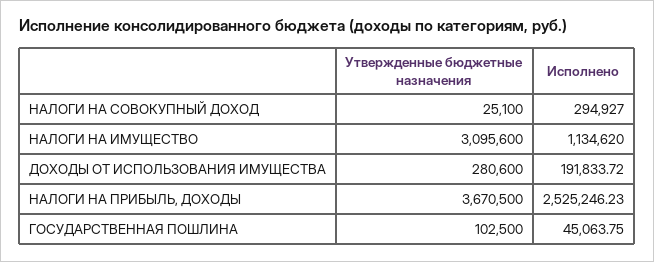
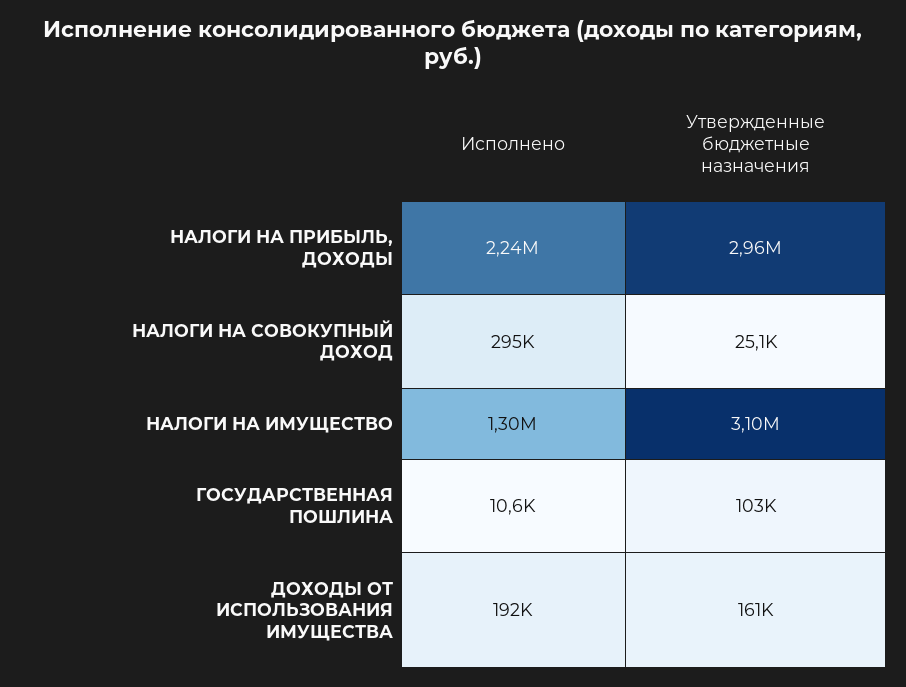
  {
    "Утвержденные бюджетные назначения": {
      "НАЛОГИ НА СОВОКУПНЫЙ ДОХОД": 25100,
      "НАЛОГИ НА ИМУЩЕСТВО": 3095600,
-     "ДОХОДЫ ОТ ИСПОЛЬЗОВАНИЯ ИМУЩЕСТВА": 280600,
+     "ДОХОДЫ ОТ ИСПОЛЬЗОВАНИЯ ИМУЩЕСТВА": 161000,
-     "НАЛОГИ НА ПРИБЫЛЬ, ДОХОДЫ": 3670500,
+     "НАЛОГИ НА ПРИБЫЛЬ, ДОХОДЫ": 2960000,
      "ГОСУДАРСТВЕННАЯ ПОШЛИНА": 102500
    },
    "Исполнено": {
      "НАЛОГИ НА СОВОКУПНЫЙ ДОХОД": 294927,
-     "НАЛОГИ НА ИМУЩЕСТВО": 1134620,
+     "НАЛОГИ НА ИМУЩЕСТВО": 1300000,
      "ДОХОДЫ ОТ ИСПОЛЬЗОВАНИЯ ИМУЩЕСТВА": 191833.72,
-     "НАЛОГИ НА ПРИБЫЛЬ, ДОХОДЫ": 2525246.23,
+     "НАЛОГИ НА ПРИБЫЛЬ, ДОХОДЫ": 2240000,
-     "ГОСУДАРСТВЕННАЯ ПОШЛИНА": 45063.75
+     "ГОСУДАРСТВЕННАЯ ПОШЛИНА": 10600
    }
  }

